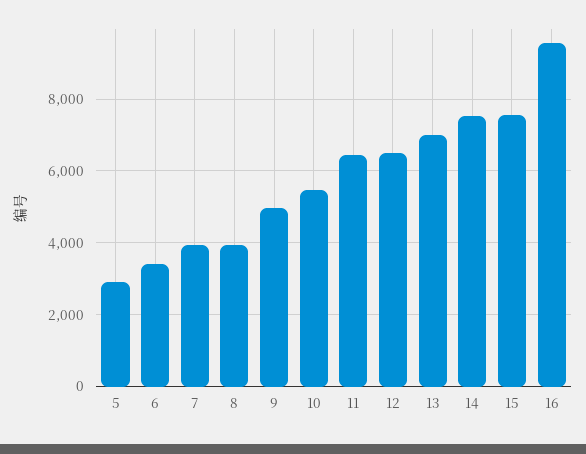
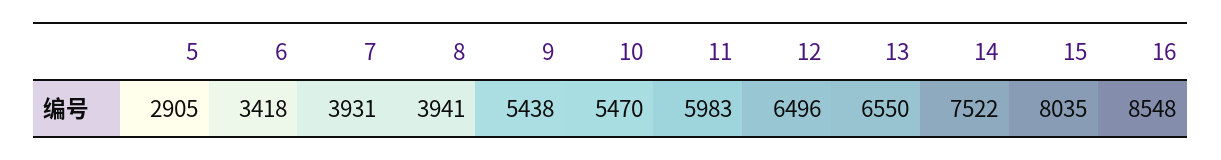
  {
    "5": 2905,
    "6": 3418,
    "7": 3931,
    "8": 3941,
-   "9": 5000,
+   "9": 5438,
    "10": 5470,
-   "11": 6400,
+   "11": 5983,
    "12": 6496,
-   "13": 7000,
+   "13": 6550,
    "14": 7522,
-   "15": 7600,
+   "15": 8035,
-   "16": 9600
+   "16": 8548
  }

